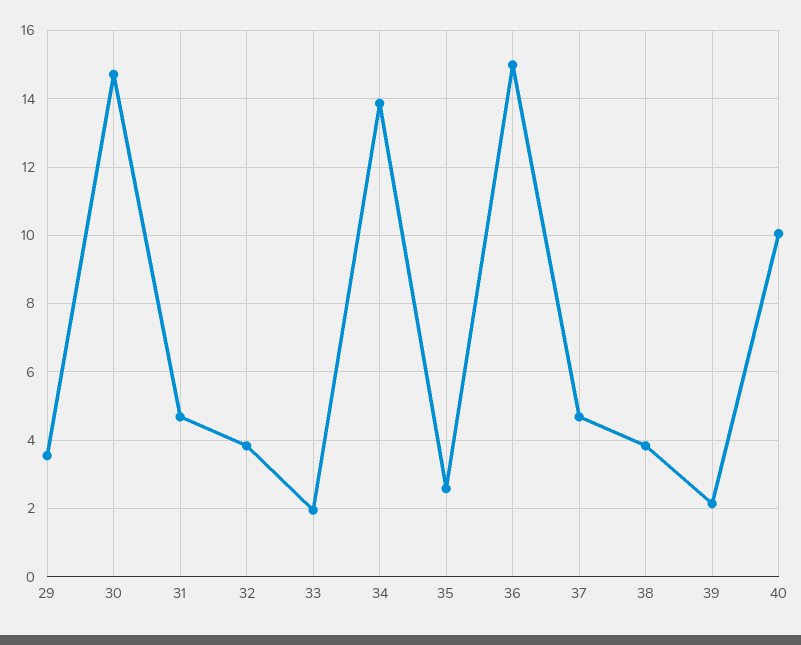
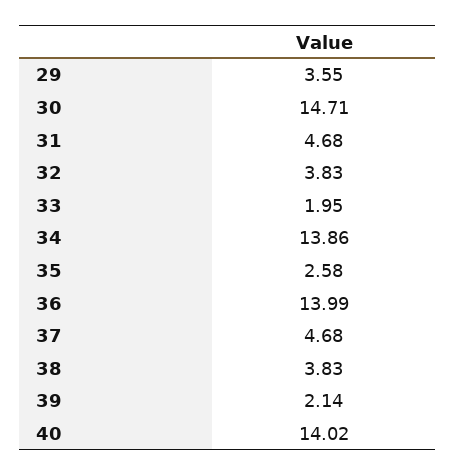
  {
    "29": 3.55,
    "30": 14.71,
    "31": 4.68,
    "32": 3.83,
    "33": 1.95,
    "34": 13.86,
    "35": 2.58,
-   "36": 15,
+   "36": 13.99,
    "37": 4.68,
    "38": 3.83,
    "39": 2.14,
-   "40": 10
+   "40": 14.02
  }

